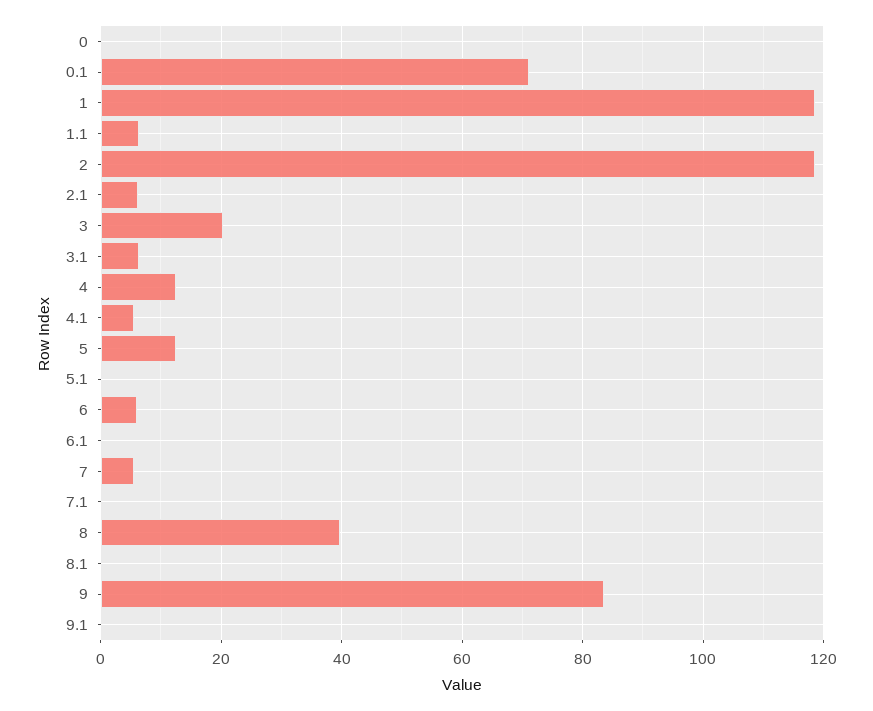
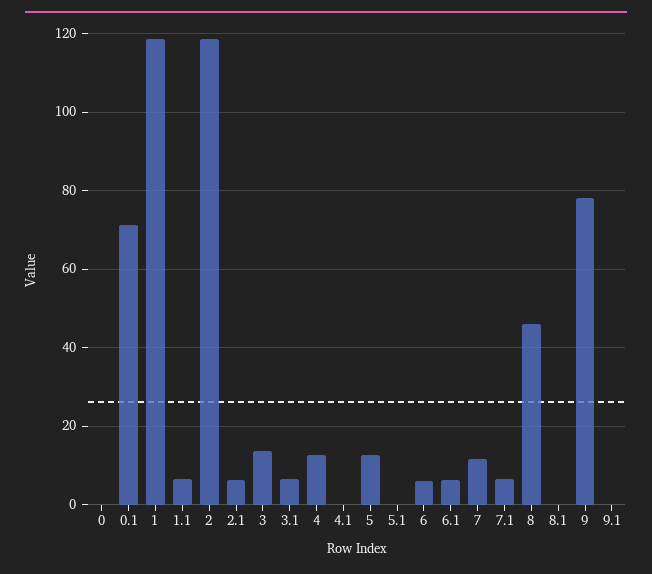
  {
    "0": 0,
    "0.1": 72,
    "1": 118,
    "1.1": 6,
    "2": 118,
    "2.1": 6,
-   "3": 20,
+   "3": 14,
    "3.1": 6,
    "4": 12,
-   "4.1": 6,
+   "4.1": 0,
    "5": 12,
    "5.1": 0,
    "6": 6,
-   "6.1": 0,
+   "6.1": 6,
-   "7": 6,
+   "7": 12,
-   "7.1": 0,
+   "7.1": 6,
-   "8": 40,
+   "8": 46,
    "8.1": 0,
-   "9": 84,
+   "9": 78,
    "9.1": 0
  }

